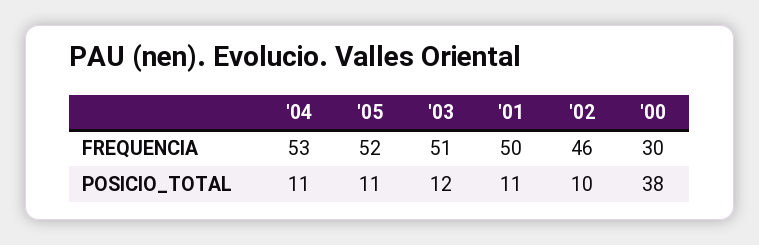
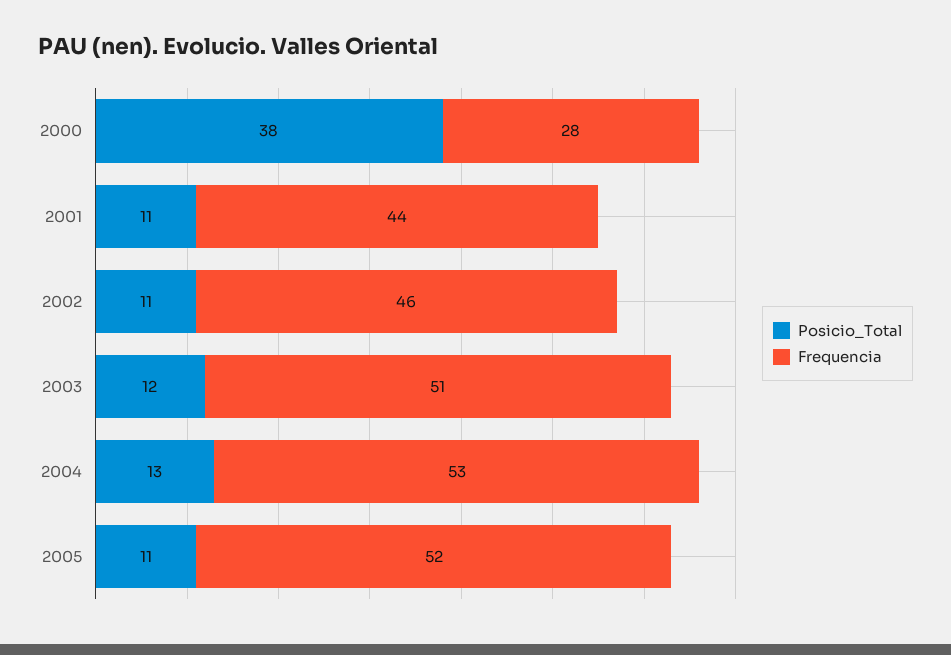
  {
    "FREQUENCIA": {
      "'04": 53,
      "'05": 52,
      "'03": 51,
-     "'01": 50,
+     "'01": 44,
      "'02": 46,
-     "'00": 30
+     "'00": 28
    },
    "POSICIO_TOTAL": {
-     "'04": 11,
+     "'04": 13,
      "'05": 11,
      "'03": 12,
      "'01": 11,
-     "'02": 10,
+     "'02": 11,
      "'00": 38
    }
  }

